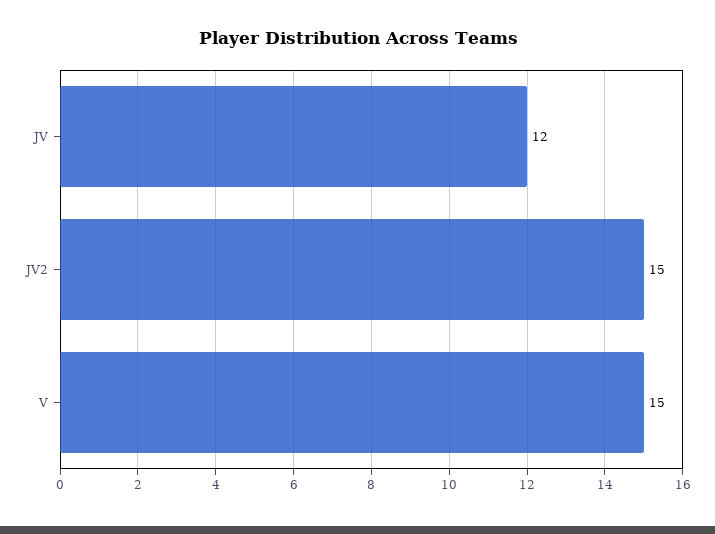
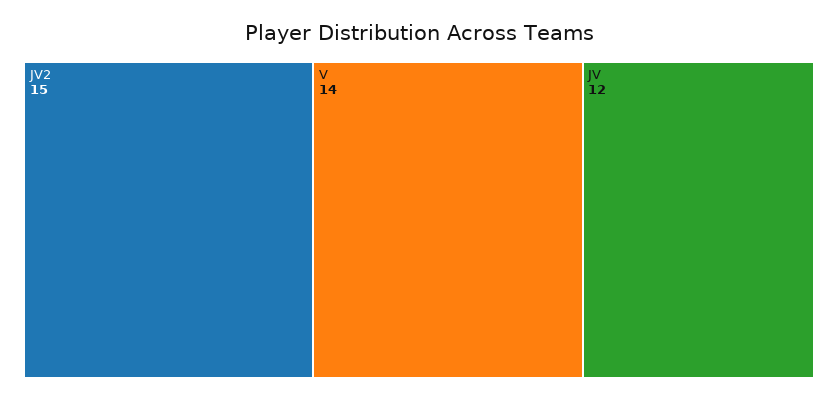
  {
    "JV": 12,
    "JV2": 15,
-   "V": 15
+   "V": 14
  }

